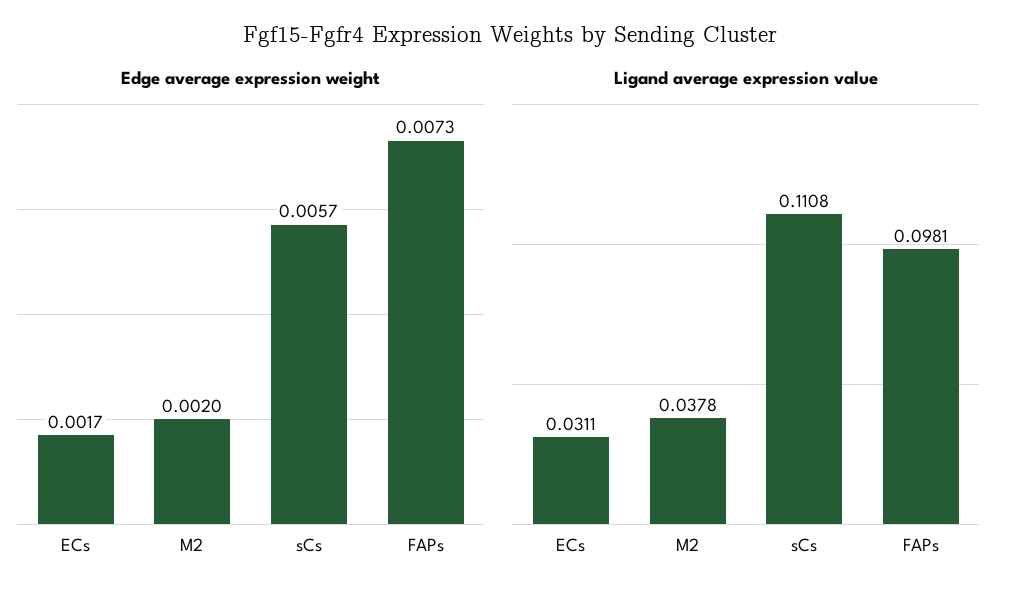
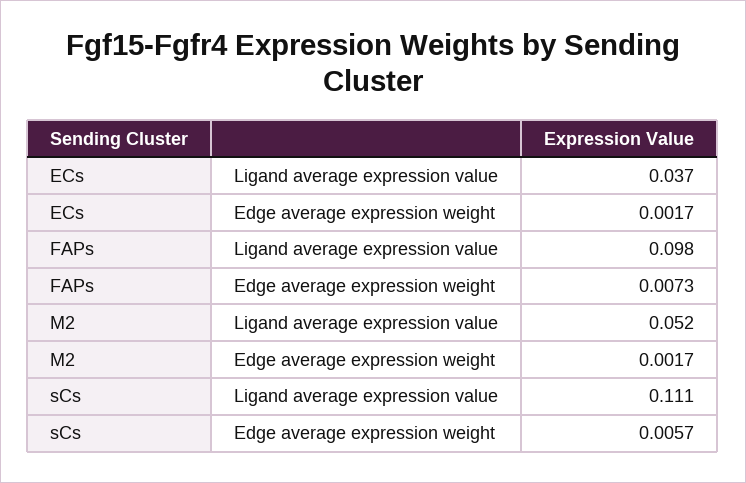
  {
    "Edge average expression weight": {
      "ECs": 0.0017,
-     "M2": 0.002,
+     "M2": 0.0017,
      "sCs": 0.0057,
      "FAPs": 0.0073
    },
    "Ligand average expression value": {
-     "ECs": 0.0311,
+     "ECs": 0.037,
-     "M2": 0.0378,
+     "M2": 0.052,
      "sCs": 0.1108,
      "FAPs": 0.0981
    }
  }

